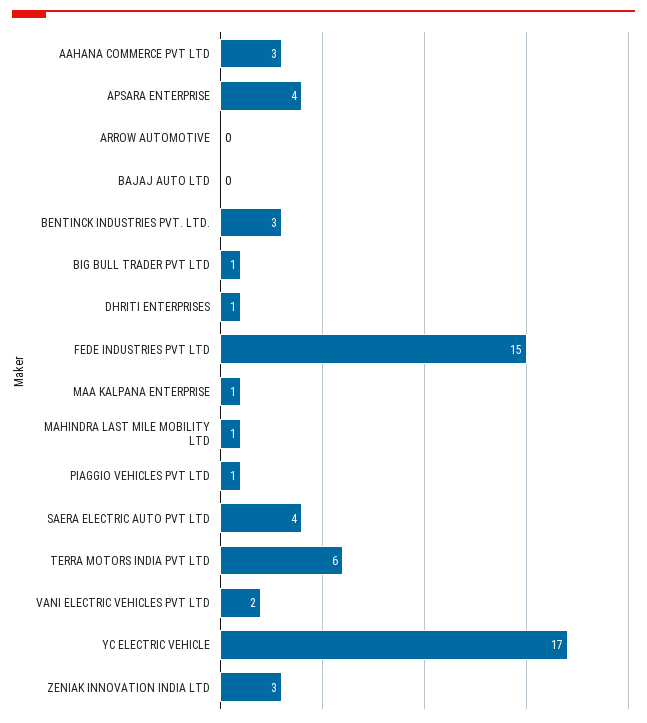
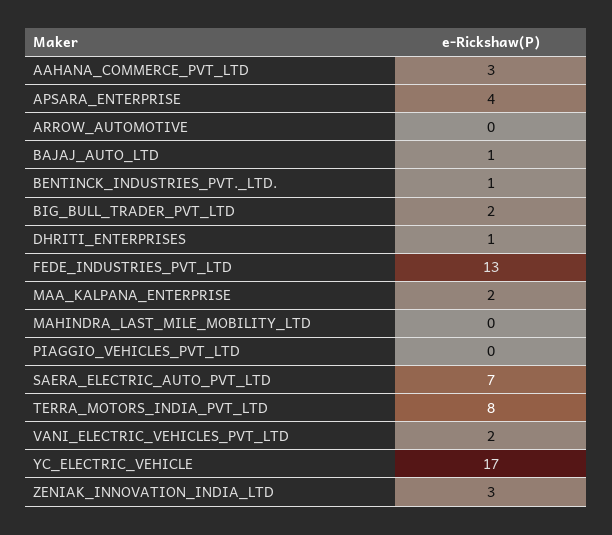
  {
    "AAHANA COMMERCE PVT LTD": 3,
    "APSARA ENTERPRISE": 4,
    "ARROW AUTOMOTIVE": 0,
-   "BAJAJ AUTO LTD": 0,
+   "BAJAJ AUTO LTD": 1,
-   "BENTINCK INDUSTRIES PVT. LTD.": 3,
+   "BENTINCK INDUSTRIES PVT. LTD.": 1,
-   "BIG BULL TRADER PVT LTD": 1,
+   "BIG BULL TRADER PVT LTD": 2,
    "DHRITI ENTERPRISES": 1,
-   "FEDE INDUSTRIES PVT LTD": 15,
+   "FEDE INDUSTRIES PVT LTD": 13,
-   "MAA KALPANA ENTERPRISE": 1,
+   "MAA KALPANA ENTERPRISE": 2,
-   "MAHINDRA LAST MILE MOBILITY LTD": 1,
+   "MAHINDRA LAST MILE MOBILITY LTD": 0,
-   "PIAGGIO VEHICLES PVT LTD": 1,
+   "PIAGGIO VEHICLES PVT LTD": 0,
-   "SAERA ELECTRIC AUTO PVT LTD": 4,
+   "SAERA ELECTRIC AUTO PVT LTD": 7,
-   "TERRA MOTORS INDIA PVT LTD": 6,
+   "TERRA MOTORS INDIA PVT LTD": 8,
    "VANI ELECTRIC VEHICLES PVT LTD": 2,
    "YC ELECTRIC VEHICLE": 17,
    "ZENIAK INNOVATION INDIA LTD": 3
  }

